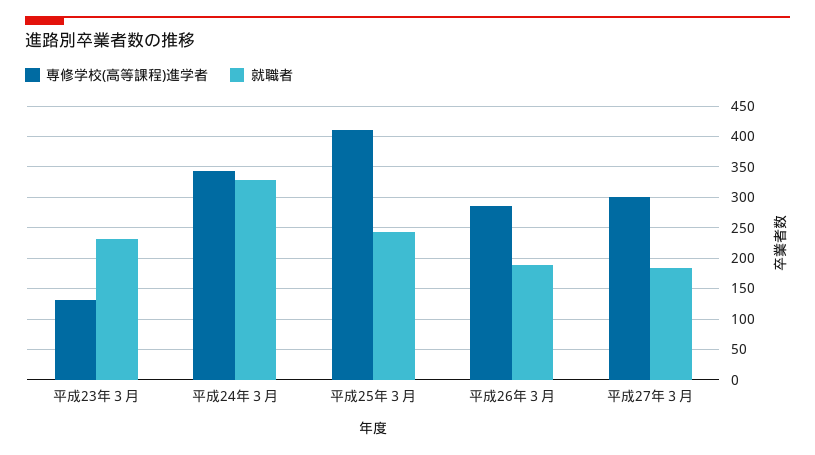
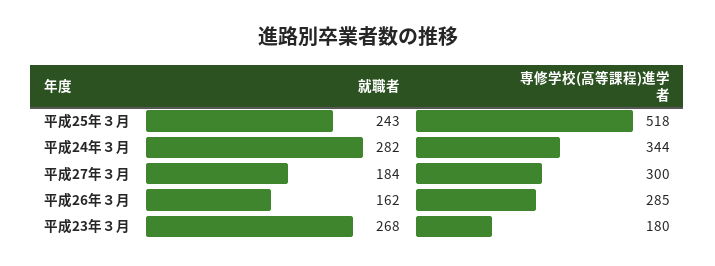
  {
    "専修学校(高等課程)進学者": {
-     "平成23年３月": 130,
+     "平成23年３月": 180,
      "平成24年３月": 344,
-     "平成25年３月": 410,
+     "平成25年３月": 518,
      "平成26年３月": 285,
      "平成27年３月": 300
    },
    "就職者": {
-     "平成23年３月": 230,
+     "平成23年３月": 268,
-     "平成24年３月": 330,
+     "平成24年３月": 282,
      "平成25年３月": 243,
-     "平成26年３月": 190,
+     "平成26年３月": 162,
      "平成27年３月": 184
    }
  }

